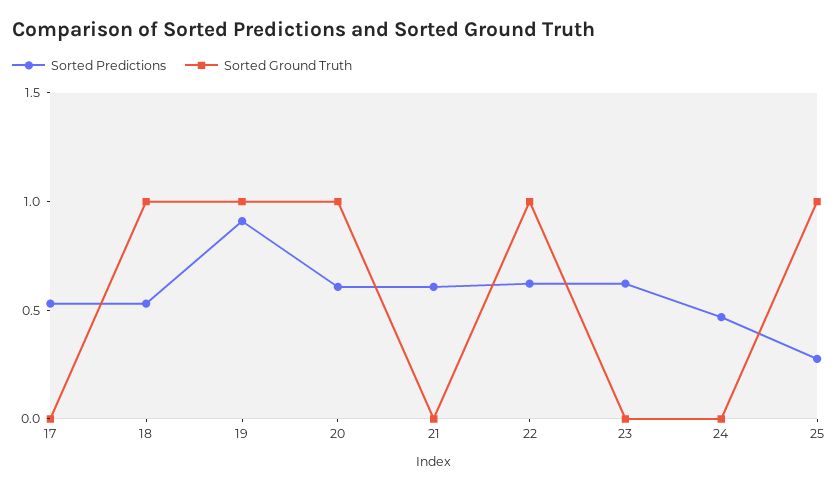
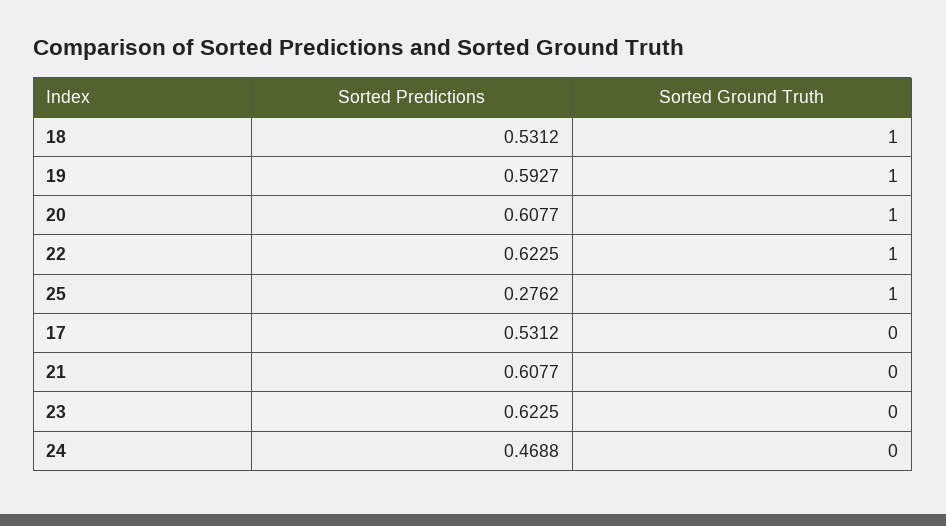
  {
    "Sorted Predictions": {
      "17": 0.5312,
      "18": 0.5312,
-     "19": 0.9,
+     "19": 0.5927,
      "20": 0.6077,
      "21": 0.6077,
      "22": 0.6225,
      "23": 0.6225,
      "24": 0.4688,
      "25": 0.2762
    },
    "Sorted Ground Truth": {
      "17": 0,
      "18": 1,
      "19": 1,
      "20": 1,
      "21": 0,
      "22": 1,
      "23": 0,
      "24": 0,
      "25": 1
    }
  }

